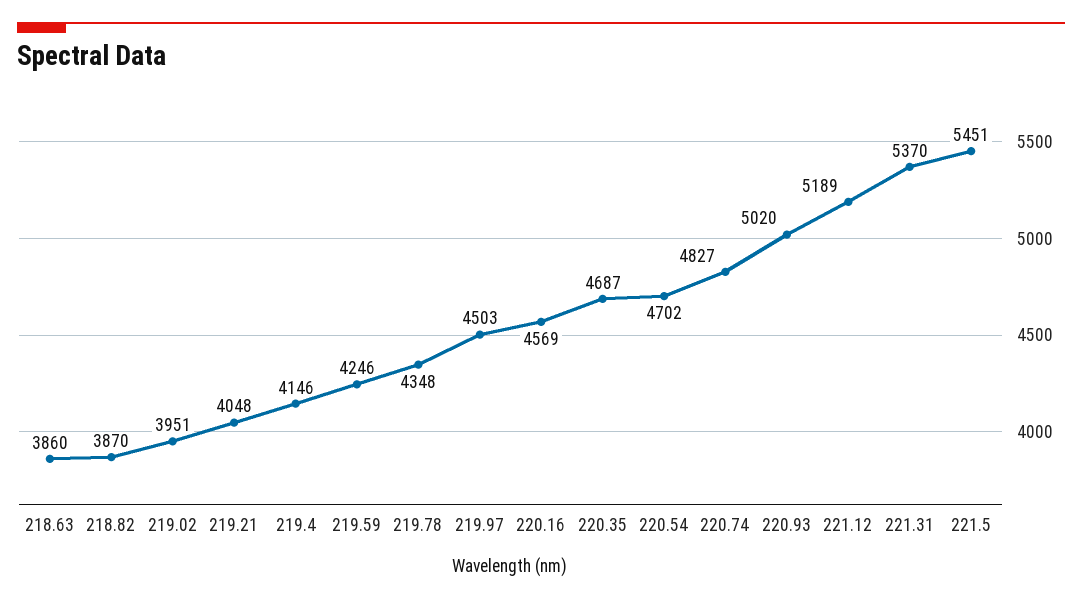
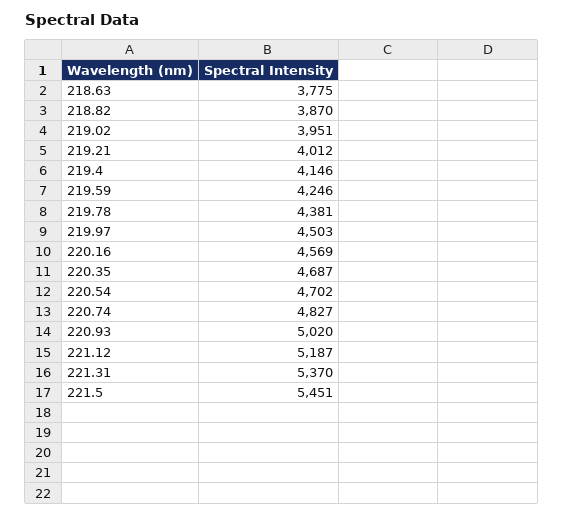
  {
-   "218.63": 3860,
+   "218.63": 3775,
    "218.82": 3870,
    "219.02": 3951,
-   "219.21": 4048,
+   "219.21": 4012,
    "219.4": 4146,
    "219.59": 4246,
-   "219.78": 4348,
+   "219.78": 4381,
    "219.97": 4503,
    "220.16": 4569,
    "220.35": 4687,
    "220.54": 4702,
    "220.74": 4827,
    "220.93": 5020,
-   "221.12": 5189,
+   "221.12": 5187,
    "221.31": 5370,
    "221.5": 5451
  }

